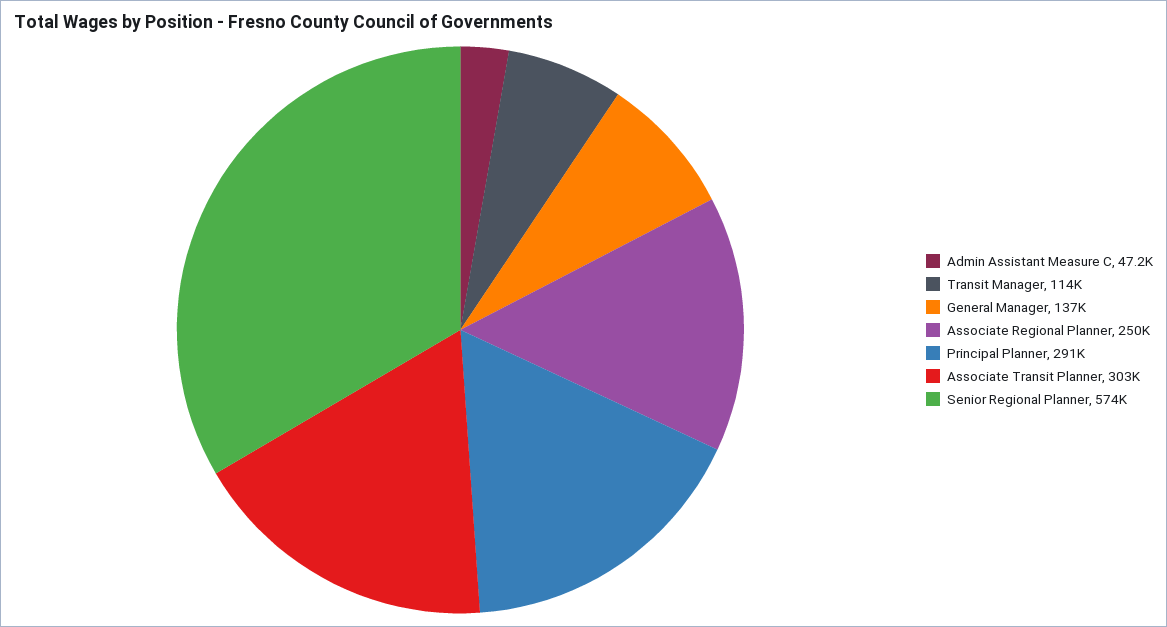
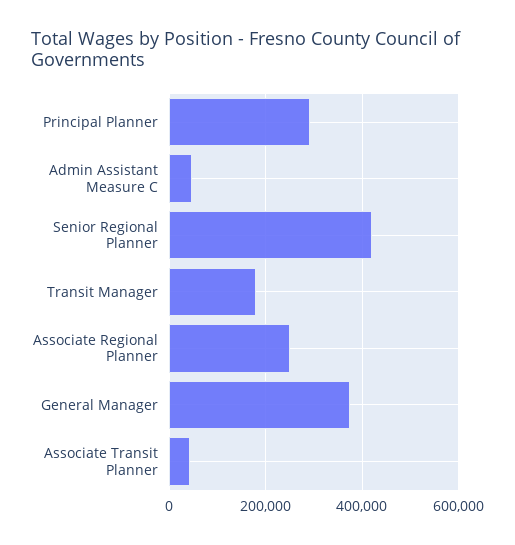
  {
    "Admin Assistant Measure C": 47200,
-   "Transit Manager": 114000,
+   "Transit Manager": 180000,
-   "General Manager": 137000,
+   "General Manager": 380000,
    "Associate Regional Planner": 250000,
    "Principal Planner": 291000,
-   "Associate Transit Planner": 303000,
+   "Associate Transit Planner": 40000,
-   "Senior Regional Planner": 574000
+   "Senior Regional Planner": 420000
  }

